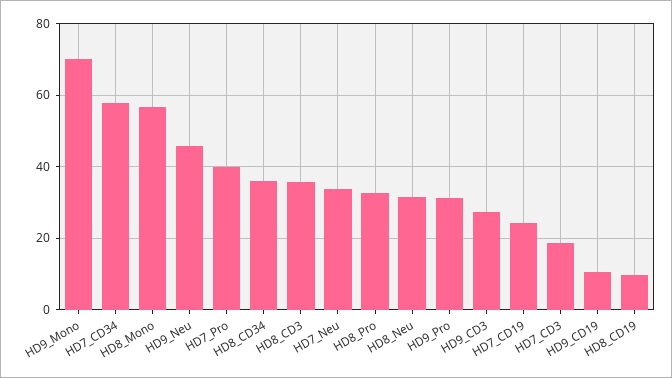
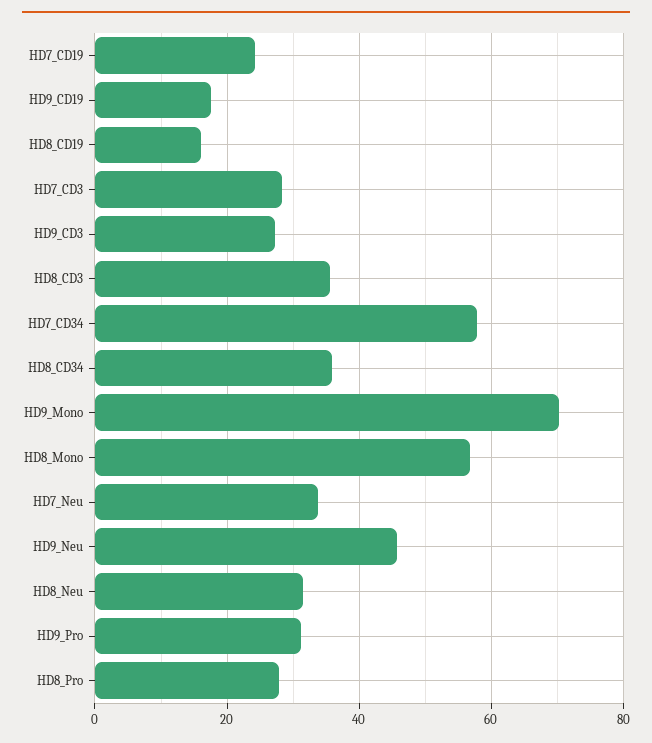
  {
    "HD9_Mono": 70,
    "HD7_CD34": 58,
    "HD8_Mono": 56,
    "HD9_Neu": 46,
-   "HD7_Pro": 40,
    "HD8_CD34": 36,
    "HD8_CD3": 36,
    "HD7_Neu": 34,
-   "HD8_Pro": 32,
+   "HD8_Pro": 28,
    "HD8_Neu": 32,
    "HD9_Pro": 32,
    "HD9_CD3": 28,
    "HD7_CD19": 24,
-   "HD7_CD3": 18,
+   "HD7_CD3": 28,
-   "HD9_CD19": 10,
+   "HD9_CD19": 18,
-   "HD8_CD19": 10
+   "HD8_CD19": 16
  }

